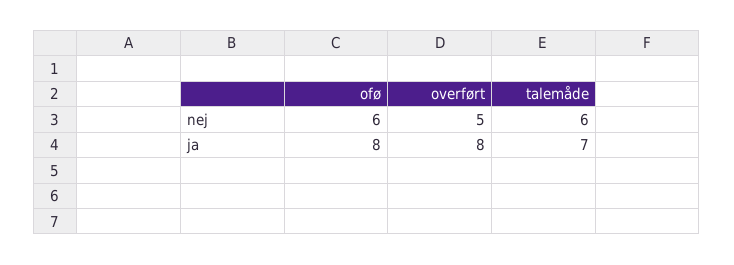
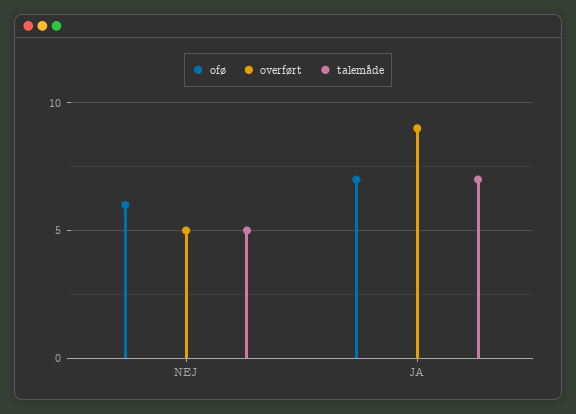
  {
    "ofø": {
      "nej": 6,
-     "ja": 8
+     "ja": 7
    },
    "overført": {
      "nej": 5,
-     "ja": 8
+     "ja": 9
    },
    "talemåde": {
-     "nej": 6,
+     "nej": 5,
      "ja": 7
    }
  }

